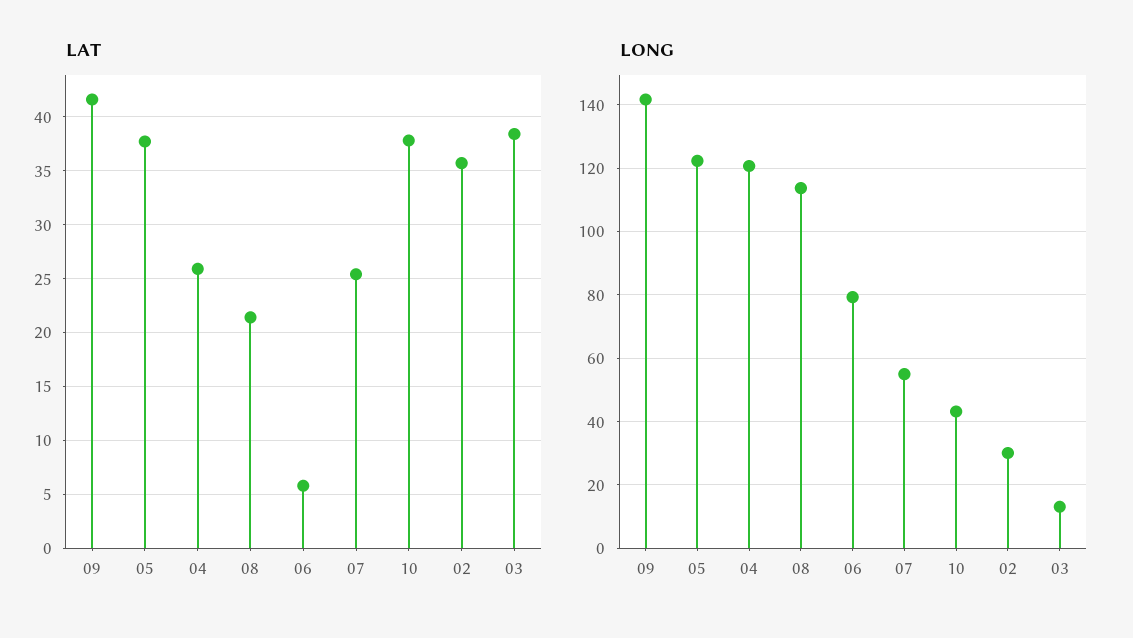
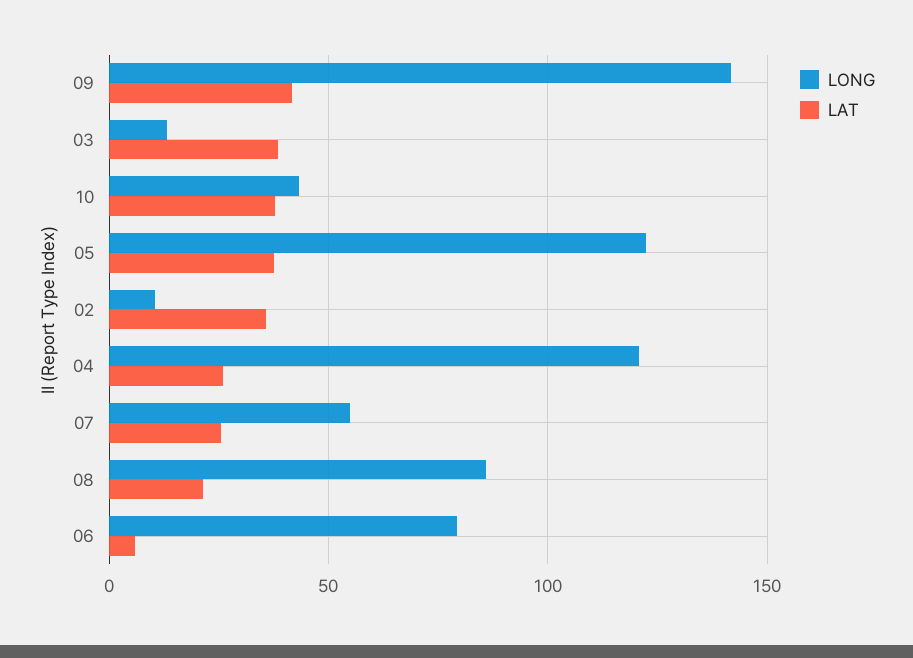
  {
    "LAT": {
      "09": 42,
      "05": 38,
      "04": 26,
      "08": 21,
      "06": 6,
      "07": 25,
      "10": 38,
      "02": 36,
      "03": 38
    },
    "LONG": {
      "09": 142,
      "05": 122,
      "04": 120,
-     "08": 114,
+     "08": 85,
      "06": 80,
      "07": 56,
      "10": 44,
-     "02": 30,
+     "02": 10,
      "03": 14
    }
  }

